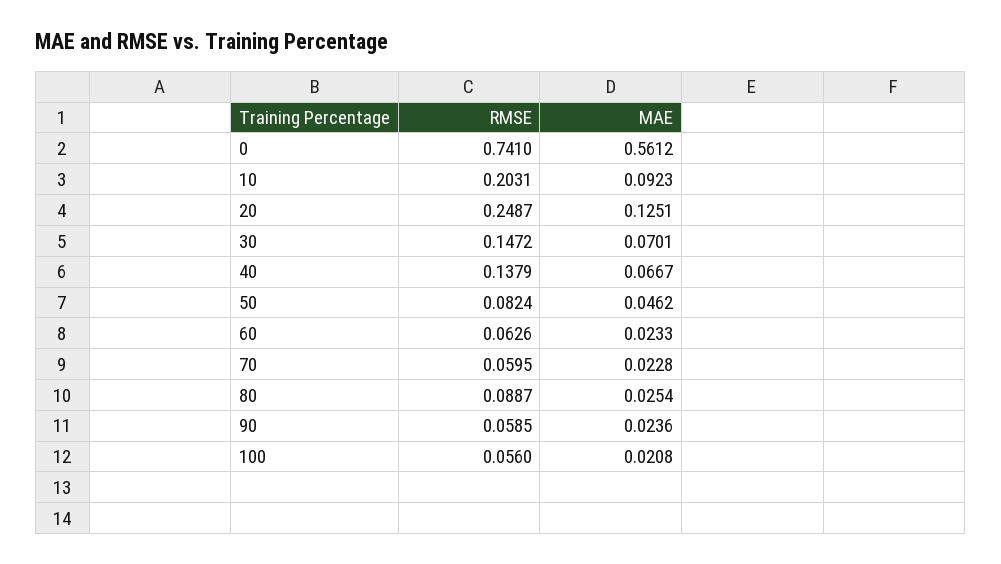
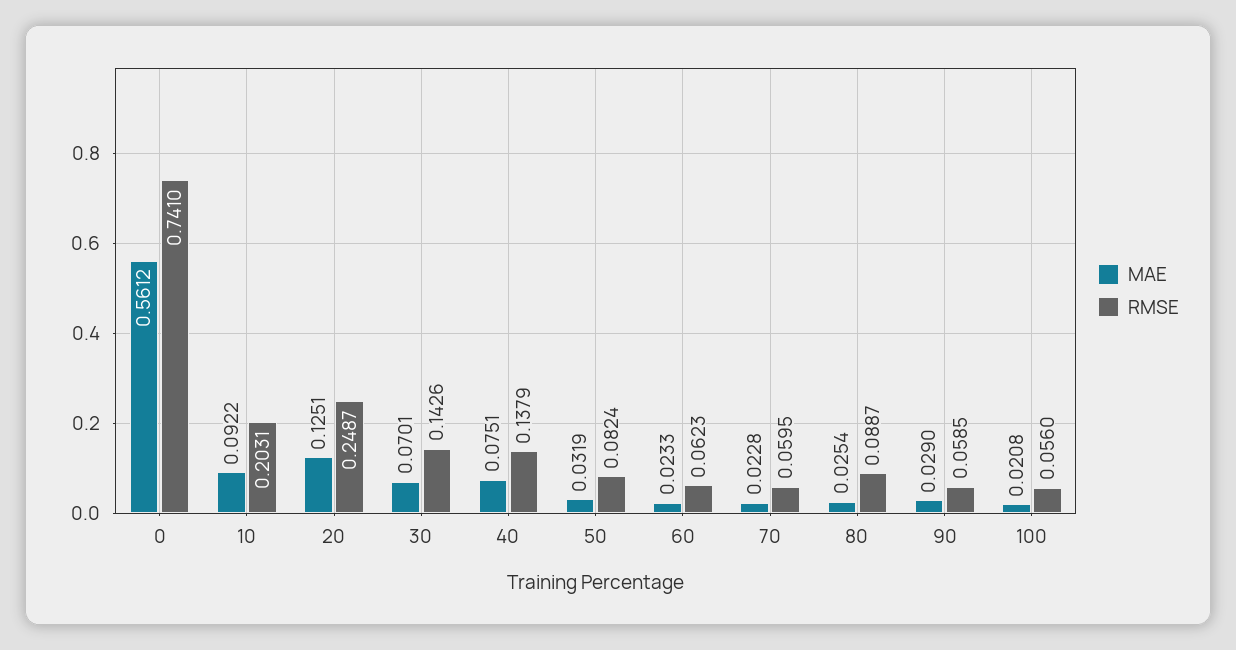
  {
    "RMSE": {
      "0": 0.741,
      "10": 0.2031,
      "20": 0.2487,
-     "30": 0.1472,
+     "30": 0.1426,
      "40": 0.1379,
      "50": 0.0824,
-     "60": 0.0626,
+     "60": 0.0623,
      "70": 0.0595,
      "80": 0.0887,
      "90": 0.0585,
      "100": 0.056
    },
    "MAE": {
      "0": 0.5612,
-     "10": 0.0923,
+     "10": 0.0922,
      "20": 0.1251,
      "30": 0.0701,
-     "40": 0.0667,
+     "40": 0.0751,
-     "50": 0.0462,
+     "50": 0.0319,
      "60": 0.0233,
      "70": 0.0228,
      "80": 0.0254,
-     "90": 0.0236,
+     "90": 0.029,
      "100": 0.0208
    }
  }

